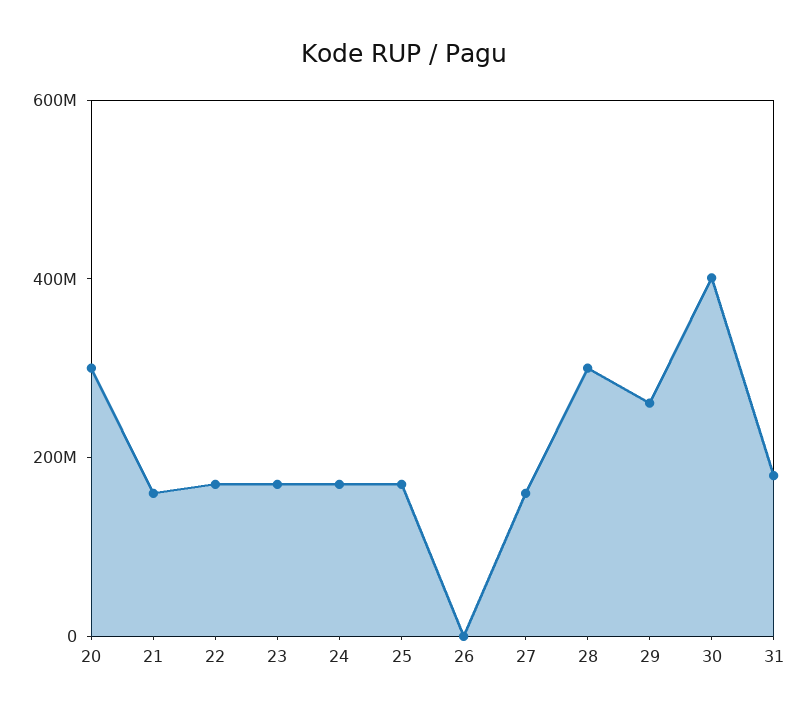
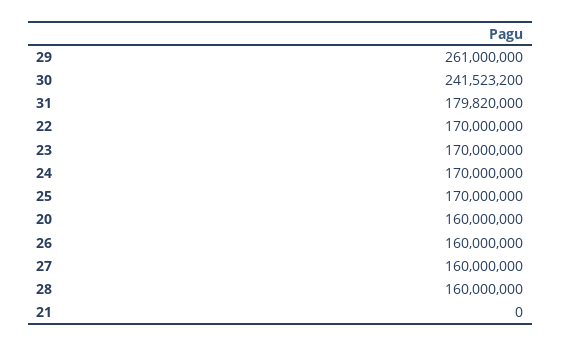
  {
-   "20": 300000000,
+   "20": 160000000,
-   "21": 150000000,
+   "21": 0,
    "22": 170000000,
    "23": 170000000,
    "24": 170000000,
    "25": 170000000,
-   "26": 0,
+   "26": 160000000,
    "27": 160000000,
-   "28": 300000000,
+   "28": 160000000,
    "29": 261000000,
-   "30": 400000000,
+   "30": 241523200,
    "31": 179820000
  }

